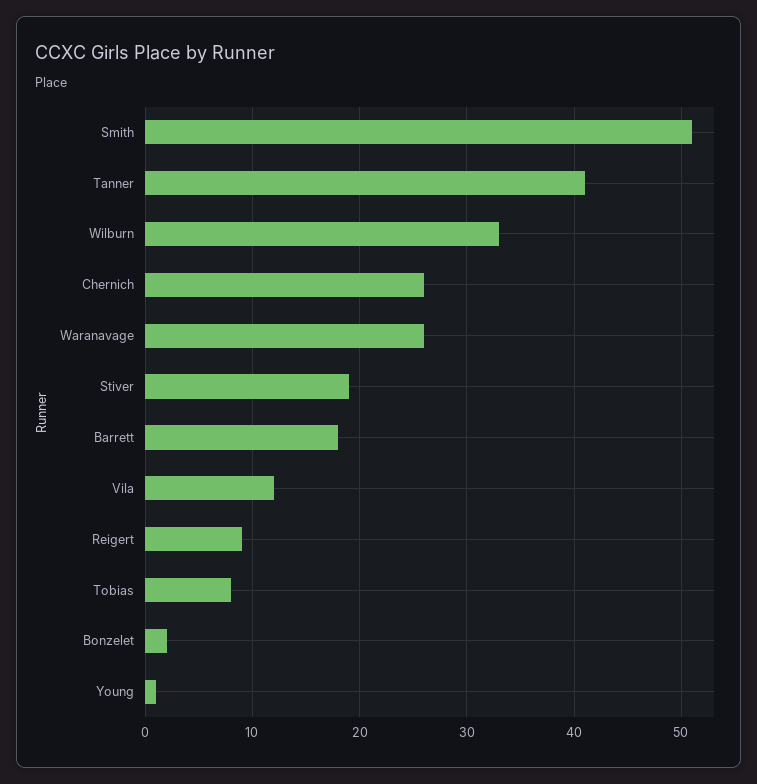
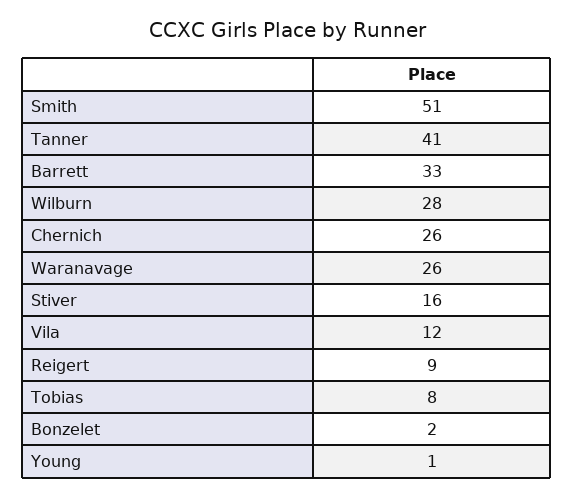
  {
    "Smith": 51,
    "Tanner": 41,
-   "Wilburn": 33,
+   "Wilburn": 28,
    "Chernich": 26,
    "Waranavage": 26,
-   "Stiver": 19,
+   "Stiver": 16,
-   "Barrett": 18,
+   "Barrett": 33,
    "Vila": 12,
    "Reigert": 9,
    "Tobias": 8,
    "Bonzelet": 2,
    "Young": 1
  }

